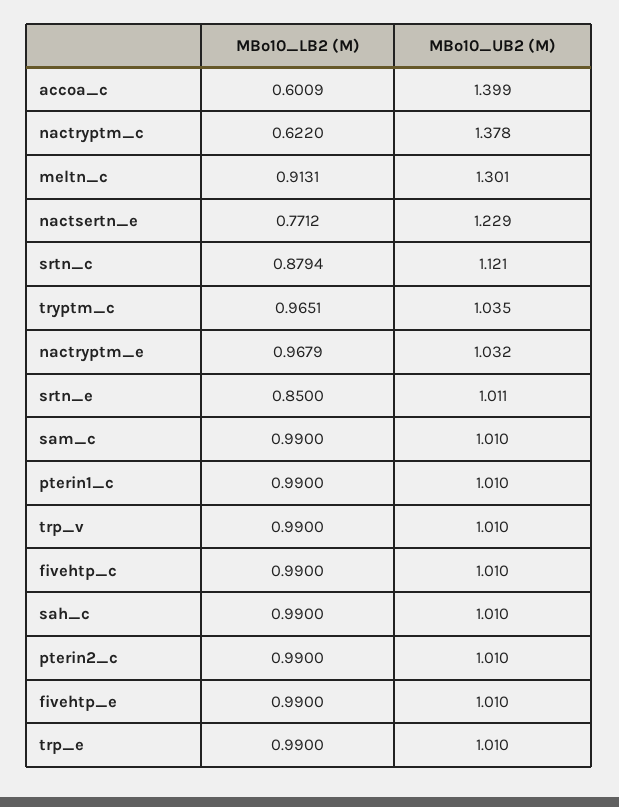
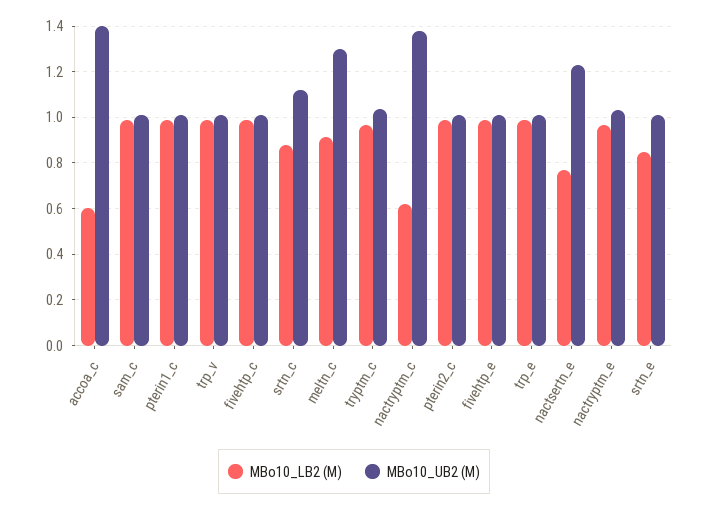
  {
    "MBo10_LB2 (M)": {
      "accoa_c": 0.6009,
      "nactryptm_c": 0.622,
      "meltn_c": 0.9131,
      "nactsertn_e": 0.7712,
      "srtn_c": 0.8794,
      "tryptm_c": 0.9651,
      "nactryptm_e": 0.9679,
      "srtn_e": 0.85,
      "sam_c": 0.99,
      "pterin1_c": 0.99,
      "trp_v": 0.99,
      "fivehtp_c": 0.99,
-     "sah_c": 0.99,
      "pterin2_c": 0.99,
      "fivehtp_e": 0.99,
      "trp_e": 0.99
    },
    "MBo10_UB2 (M)": {
      "accoa_c": 1.399,
      "nactryptm_c": 1.378,
      "meltn_c": 1.301,
      "nactsertn_e": 1.229,
      "srtn_c": 1.121,
      "tryptm_c": 1.035,
      "nactryptm_e": 1.032,
      "srtn_e": 1.011,
      "sam_c": 1.01,
      "pterin1_c": 1.01,
      "trp_v": 1.01,
      "fivehtp_c": 1.01,
-     "sah_c": 1.01,
      "pterin2_c": 1.01,
      "fivehtp_e": 1.01,
      "trp_e": 1.01
    }
  }

